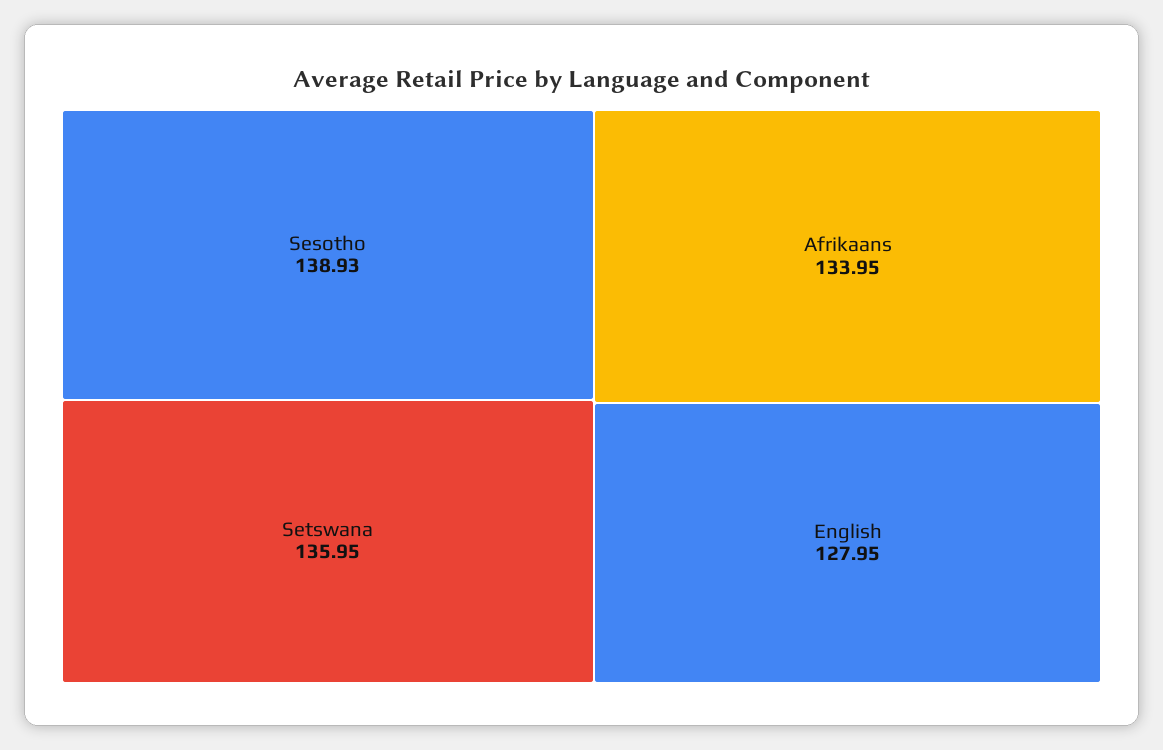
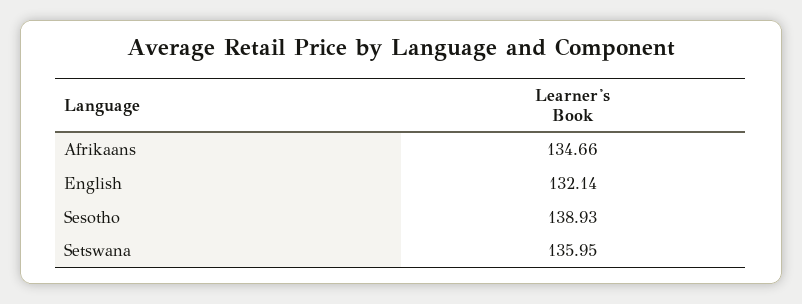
  {
    "Sesotho": 138.93,
    "Setswana": 135.95,
-   "Afrikaans": 133.95,
+   "Afrikaans": 134.66,
-   "English": 127.95
+   "English": 132.14
  }

